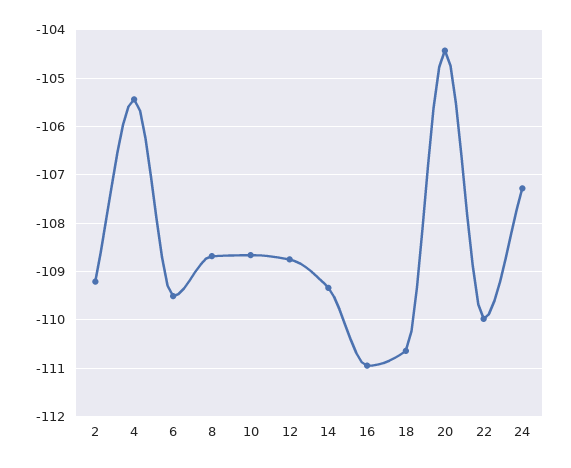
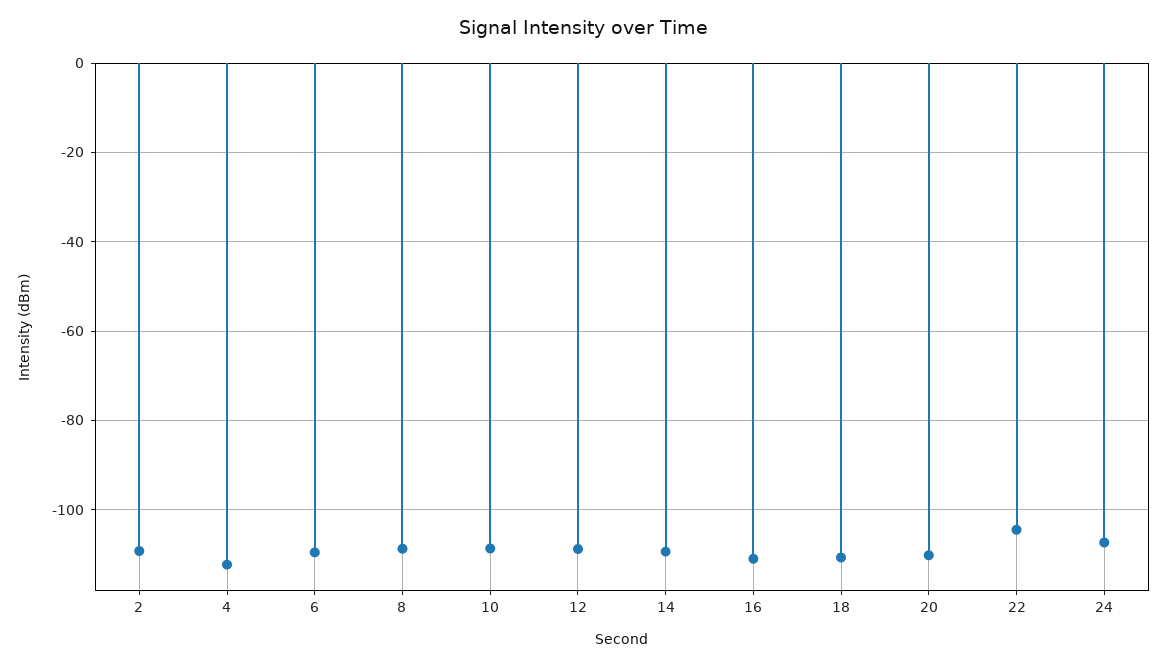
  {
    "2": -109.2,
-   "4": -105.4,
+   "4": -112,
    "6": -109.6,
    "8": -108.6,
    "10": -108.6,
    "12": -108.8,
    "14": -109.4,
    "16": -111,
    "18": -110.6,
-   "20": -104.4,
+   "20": -110,
-   "22": -110,
+   "22": -104,
    "24": -107.2
  }

